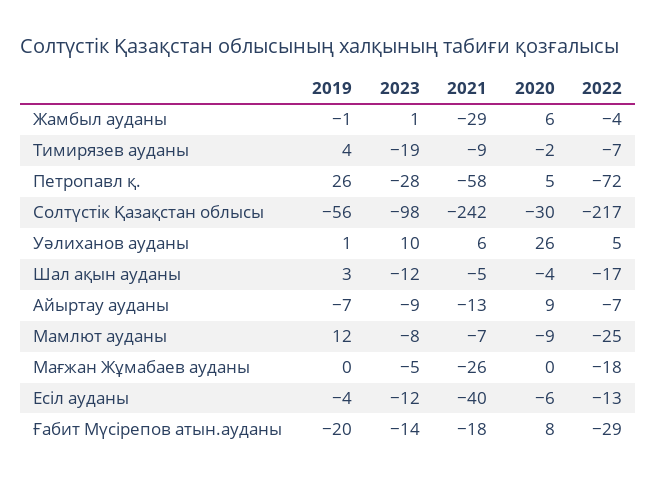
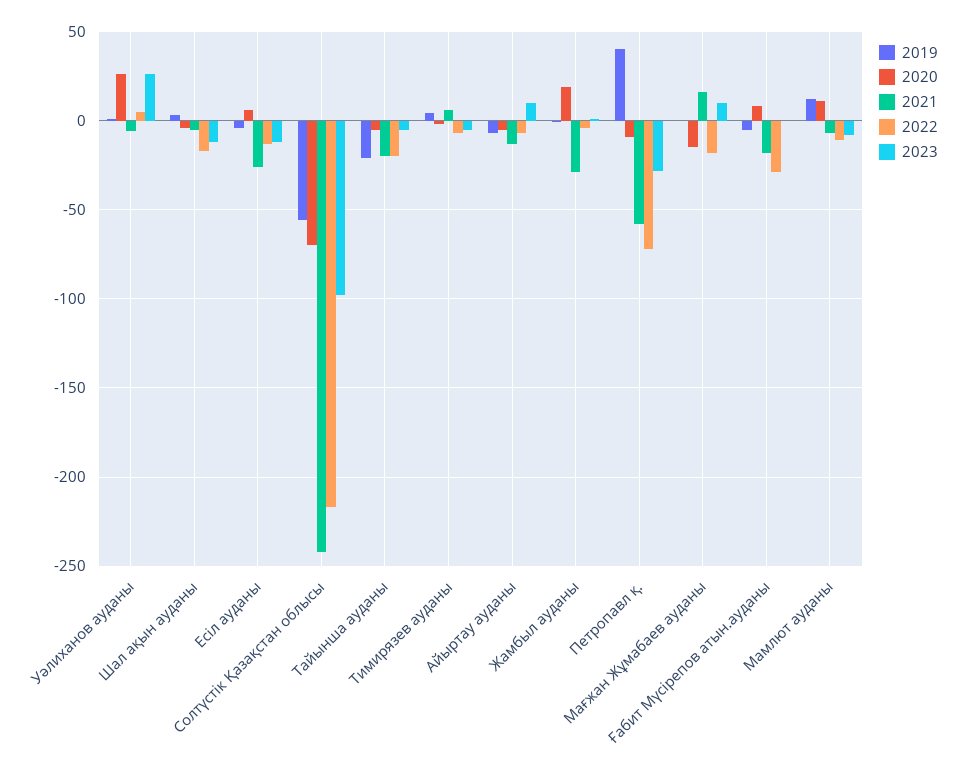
  {
    "2019": {
      "Жамбыл ауданы": -1,
      "Тимирязев ауданы": 4,
-     "Петропавл қ.": 26,
+     "Петропавл қ.": 40,
      "Солтүстік Қазақстан облысы": -56,
      "Уәлиханов ауданы": 1,
      "Шал ақын ауданы": 3,
      "Айыртау ауданы": -7,
      "Мамлют ауданы": 12,
      "Мағжан Жұмабаев ауданы": 0,
      "Есіл ауданы": -4,
-     "Ғабит Мүсірепов атын.ауданы": -20
+     "Ғабит Мүсірепов атын.ауданы": -5,
+     "Тайынша ауданы": -20
    },
    "2023": {
      "Жамбыл ауданы": 1,
-     "Тимирязев ауданы": -19,
+     "Тимирязев ауданы": -5,
      "Петропавл қ.": -28,
      "Солтүстік Қазақстан облысы": -98,
-     "Уәлиханов ауданы": 10,
+     "Уәлиханов ауданы": 25,
      "Шал ақын ауданы": -12,
-     "Айыртау ауданы": -9,
+     "Айыртау ауданы": 10,
      "Мамлют ауданы": -8,
-     "Мағжан Жұмабаев ауданы": -5,
+     "Мағжан Жұмабаев ауданы": 10,
      "Есіл ауданы": -12,
-     "Ғабит Мүсірепов атын.ауданы": -14
+     "Ғабит Мүсірепов атын.ауданы": 0,
+     "Тайынша ауданы": -5
    },
    "2021": {
      "Жамбыл ауданы": -29,
-     "Тимирязев ауданы": -9,
+     "Тимирязев ауданы": 5,
      "Петропавл қ.": -58,
      "Солтүстік Қазақстан облысы": -242,
-     "Уәлиханов ауданы": 6,
+     "Уәлиханов ауданы": -5,
      "Шал ақын ауданы": -5,
      "Айыртау ауданы": -13,
      "Мамлют ауданы": -7,
-     "Мағжан Жұмабаев ауданы": -26,
+     "Мағжан Жұмабаев ауданы": 15,
-     "Есіл ауданы": -40,
+     "Есіл ауданы": -25,
-     "Ғабит Мүсірепов атын.ауданы": -18
+     "Ғабит Мүсірепов атын.ауданы": -18,
+     "Тайынша ауданы": -20
    },
    "2020": {
-     "Жамбыл ауданы": 6,
+     "Жамбыл ауданы": 20,
      "Тимирязев ауданы": -2,
-     "Петропавл қ.": 5,
+     "Петропавл қ.": -10,
-     "Солтүстік Қазақстан облысы": -30,
+     "Солтүстік Қазақстан облысы": -70,
      "Уәлиханов ауданы": 26,
      "Шал ақын ауданы": -4,
-     "Айыртау ауданы": 9,
+     "Айыртау ауданы": -5,
-     "Мамлют ауданы": -9,
+     "Мамлют ауданы": 10,
-     "Мағжан Жұмабаев ауданы": 0,
+     "Мағжан Жұмабаев ауданы": -15,
-     "Есіл ауданы": -6,
+     "Есіл ауданы": 5,
-     "Ғабит Мүсірепов атын.ауданы": 8
+     "Ғабит Мүсірепов атын.ауданы": 8,
+     "Тайынша ауданы": -5
    },
    "2022": {
      "Жамбыл ауданы": -4,
      "Тимирязев ауданы": -7,
      "Петропавл қ.": -72,
      "Солтүстік Қазақстан облысы": -217,
      "Уәлиханов ауданы": 5,
      "Шал ақын ауданы": -17,
      "Айыртау ауданы": -7,
-     "Мамлют ауданы": -25,
+     "Мамлют ауданы": -10,
      "Мағжан Жұмабаев ауданы": -18,
      "Есіл ауданы": -13,
-     "Ғабит Мүсірепов атын.ауданы": -29
+     "Ғабит Мүсірепов атын.ауданы": -29,
+     "Тайынша ауданы": -20
    }
  }

